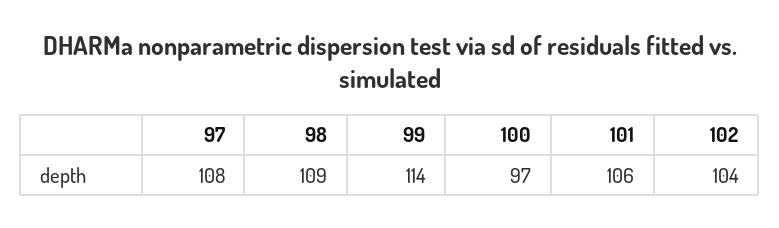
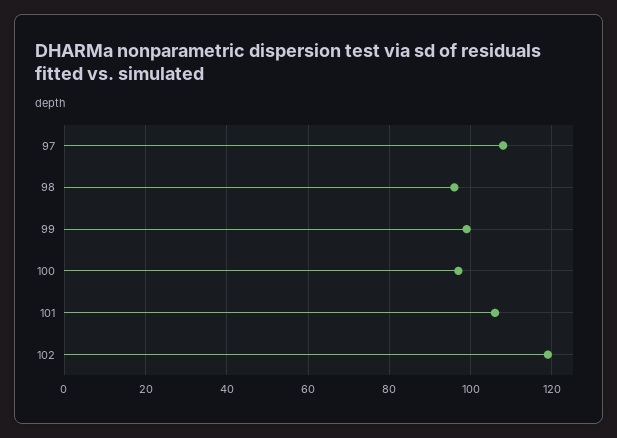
  {
    "97": 108,
-   "98": 109,
+   "98": 95,
-   "99": 114,
+   "99": 100,
    "100": 97,
    "101": 106,
-   "102": 104
+   "102": 120
  }

